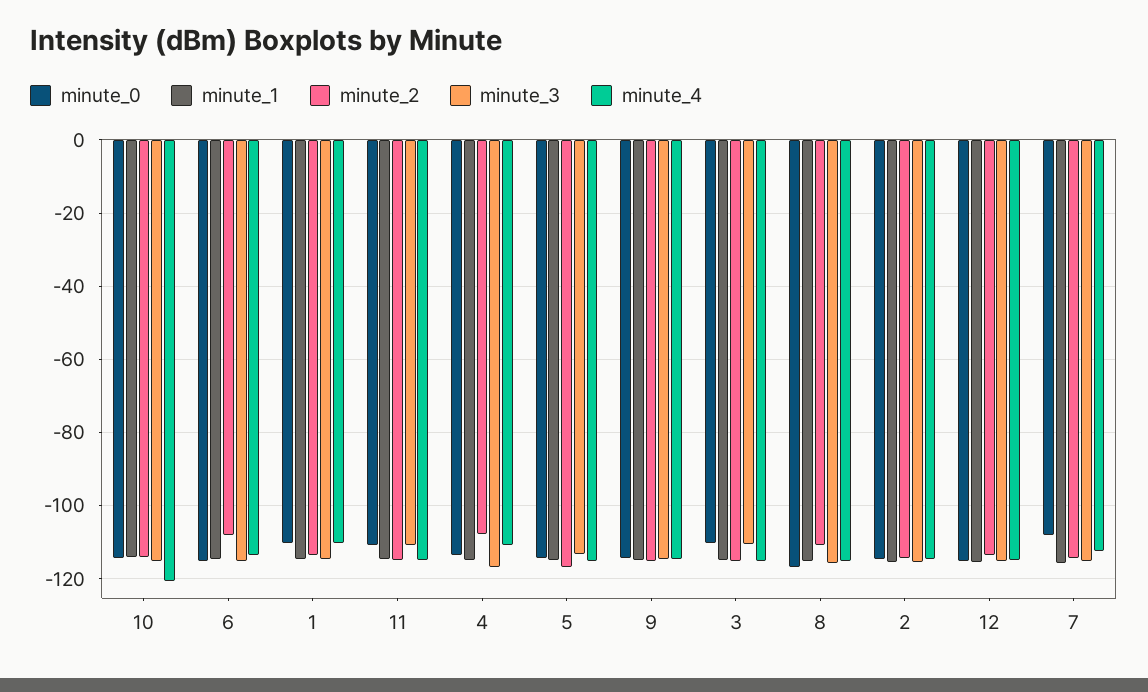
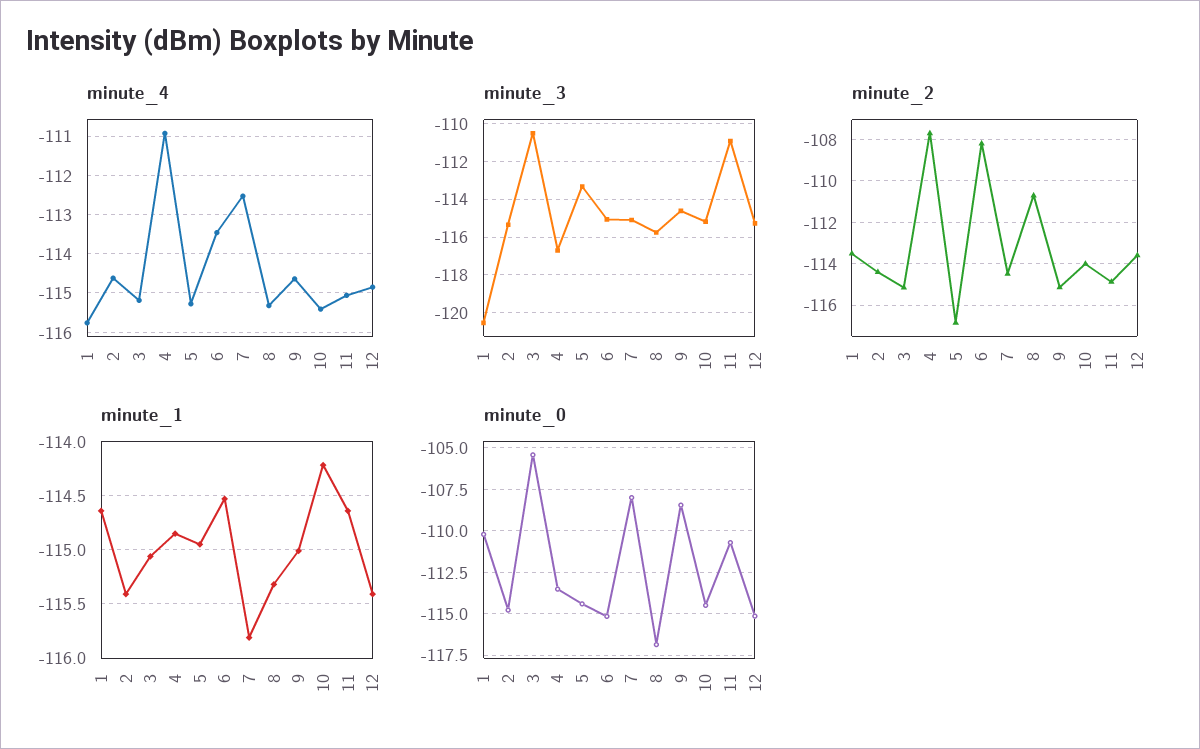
  {
    "minute_0": {
      "10": -114.5,
      "6": -115,
      "1": -110,
      "11": -110.5,
      "4": -113.5,
      "5": -114.5,
-     "9": -114,
+     "9": -108.5,
-     "3": -110,
+     "3": -105.5,
      "8": -117,
      "2": -115,
      "12": -115,
      "7": -108
    },
    "minute_1": {
      "10": -114.2,
      "6": -114.5,
      "1": -114.6,
      "11": -114.6,
      "4": -114.9,
      "5": -115,
      "9": -115,
      "3": -115.1,
      "8": -115.3,
      "2": -115.4,
      "12": -115.4,
      "7": -115.8
    },
    "minute_2": {
      "10": -114,
      "6": -108,
      "1": -113.5,
      "11": -115,
      "4": -107.5,
      "5": -117,
      "9": -115,
      "3": -115,
      "8": -110.5,
      "2": -114.5,
      "12": -113.5,
      "7": -114.5
    },
    "minute_3": {
      "10": -115,
      "6": -115,
-     "1": -114,
+     "1": -120.5,
      "11": -111,
      "4": -116.5,
      "5": -113.5,
      "9": -114.5,
      "3": -110.5,
      "8": -116,
      "2": -115.5,
      "12": -115.5,
      "7": -115
    },
    "minute_4": {
-     "10": -120,
+     "10": -115.4,
      "6": -113.4,
-     "1": -110,
+     "1": -115.8,
      "11": -115,
      "4": -111,
      "5": -115.2,
      "9": -114.6,
      "3": -115.2,
      "8": -115.4,
      "2": -114.6,
      "12": -114.8,
      "7": -112.6
    }
  }

